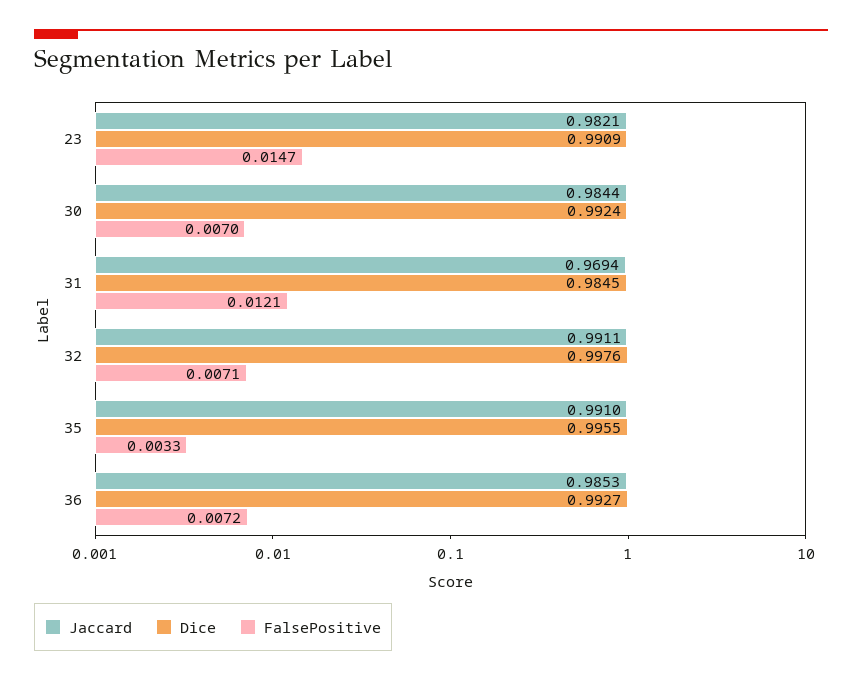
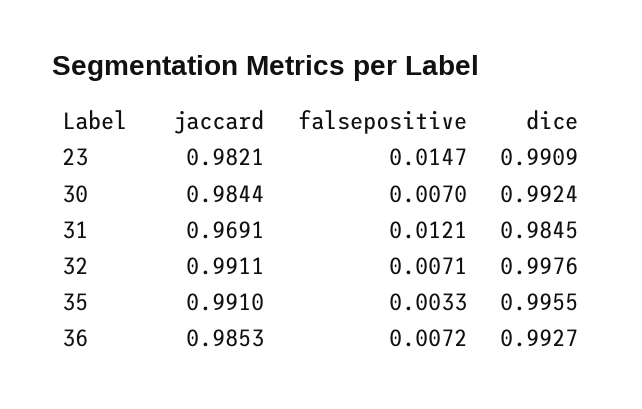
  {
    "Jaccard": {
      "23": 0.9821,
      "30": 0.9844,
-     "31": 0.9694,
+     "31": 0.9691,
      "32": 0.9911,
      "35": 0.991,
      "36": 0.9853
    },
    "Dice": {
      "23": 0.9909,
      "30": 0.9924,
      "31": 0.9845,
      "32": 0.9976,
      "35": 0.9955,
      "36": 0.9927
    },
    "FalsePositive": {
      "23": 0.0147,
      "30": 0.007,
      "31": 0.0121,
      "32": 0.0071,
      "35": 0.0033,
      "36": 0.0072
    }
  }

